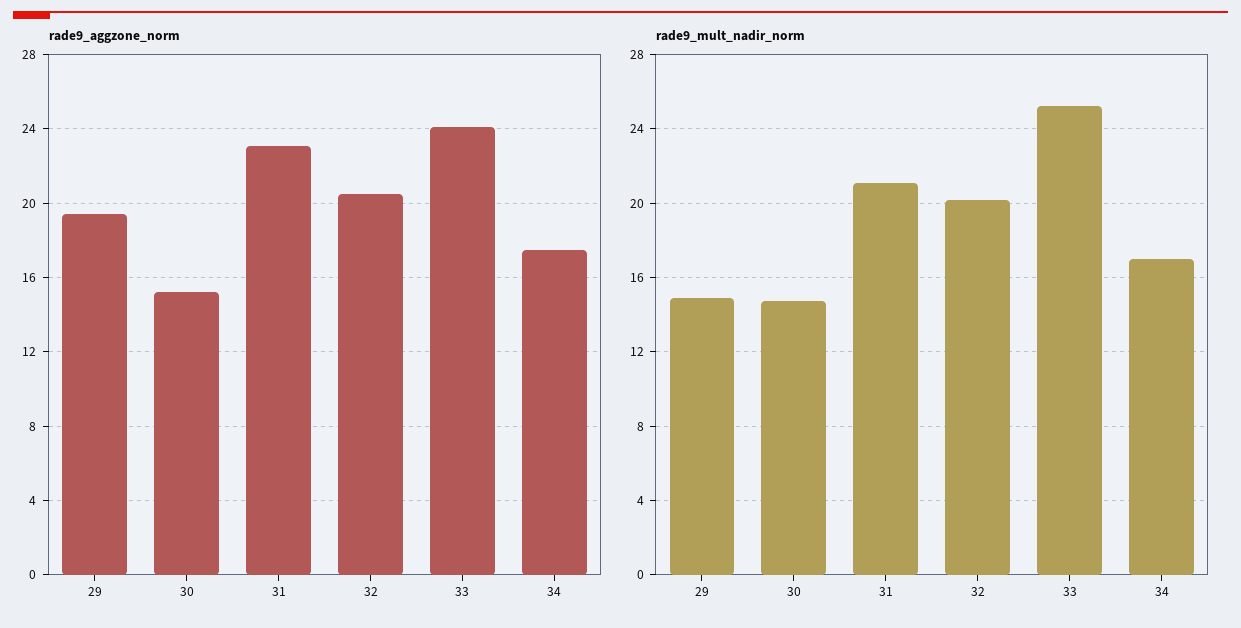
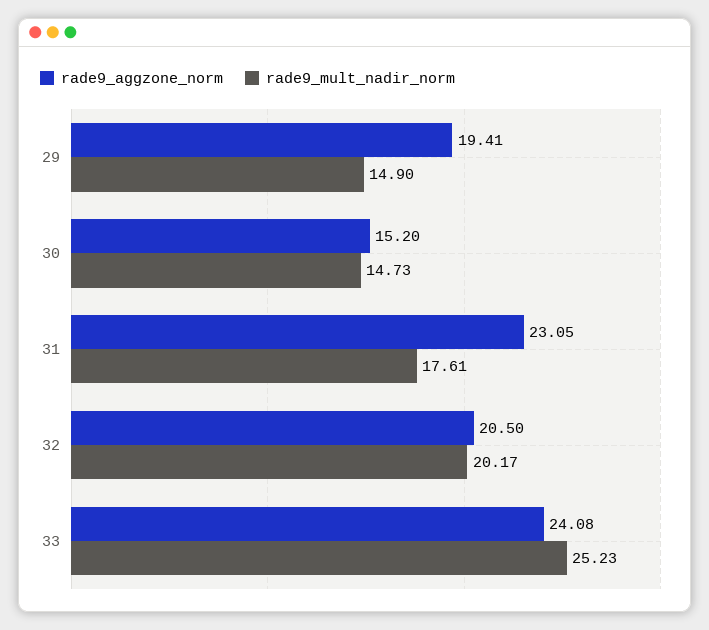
  {
    "rade9_aggzone_norm": {
      "29": 19.41,
      "30": 15.2,
      "31": 23.05,
      "32": 20.5,
-     "33": 24.08,
+     "33": 24.08
-     "34": 17.5
    },
    "rade9_mult_nadir_norm": {
      "29": 14.9,
      "30": 14.73,
-     "31": 21,
+     "31": 17.61,
      "32": 20.17,
-     "33": 25.23,
+     "33": 25.23
-     "34": 17
    }
  }

